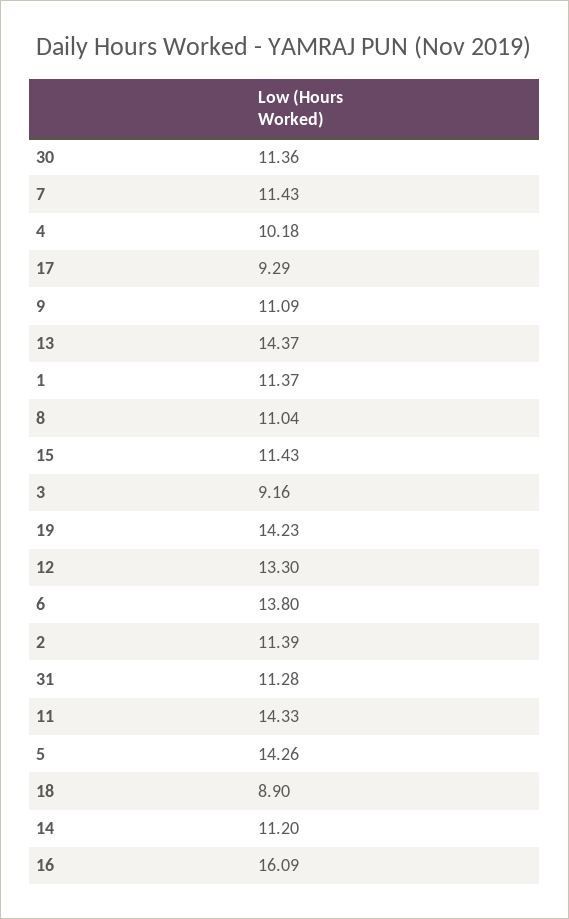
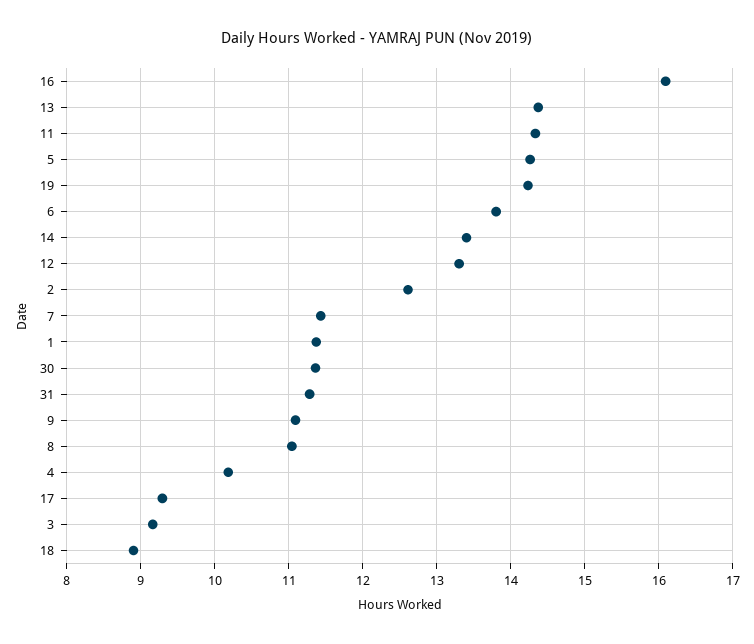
  {
    "30": 11.36,
    "7": 11.43,
    "4": 10.18,
    "17": 9.29,
    "9": 11.09,
    "13": 14.37,
    "1": 11.37,
    "8": 11.04,
-   "15": 11.43,
    "3": 9.16,
    "19": 14.23,
    "12": 13.3,
    "6": 13.8,
-   "2": 11.39,
+   "2": 12.6,
    "31": 11.28,
    "11": 14.33,
    "5": 14.26,
    "18": 8.9,
-   "14": 11.2,
+   "14": 13.4,
    "16": 16.09
  }

